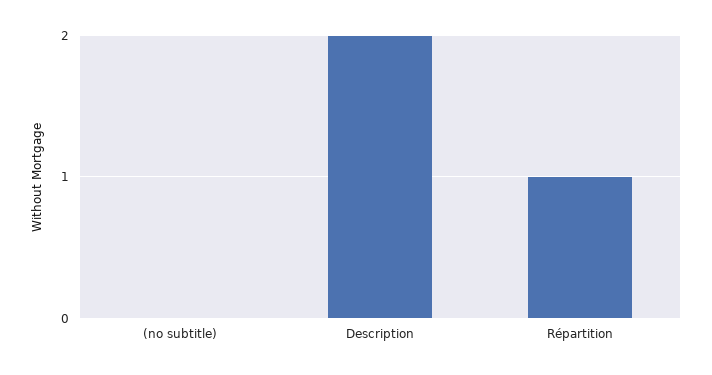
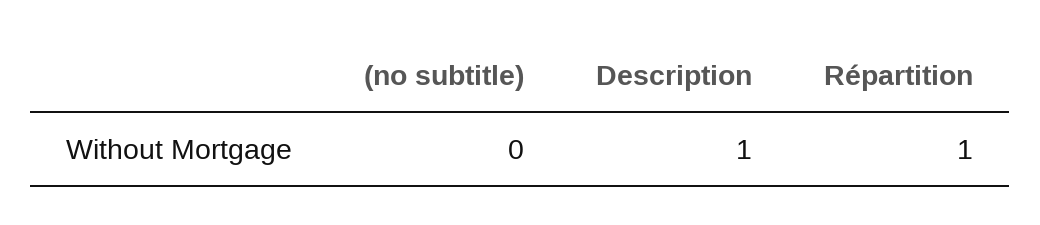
  {
    "(no subtitle)": 0,
-   "Description": 2,
+   "Description": 1,
    "Répartition": 1
  }

